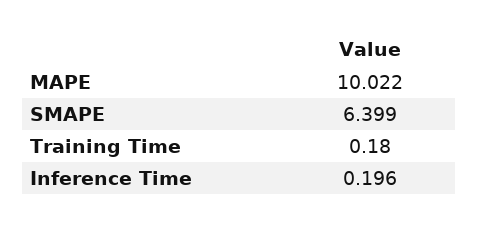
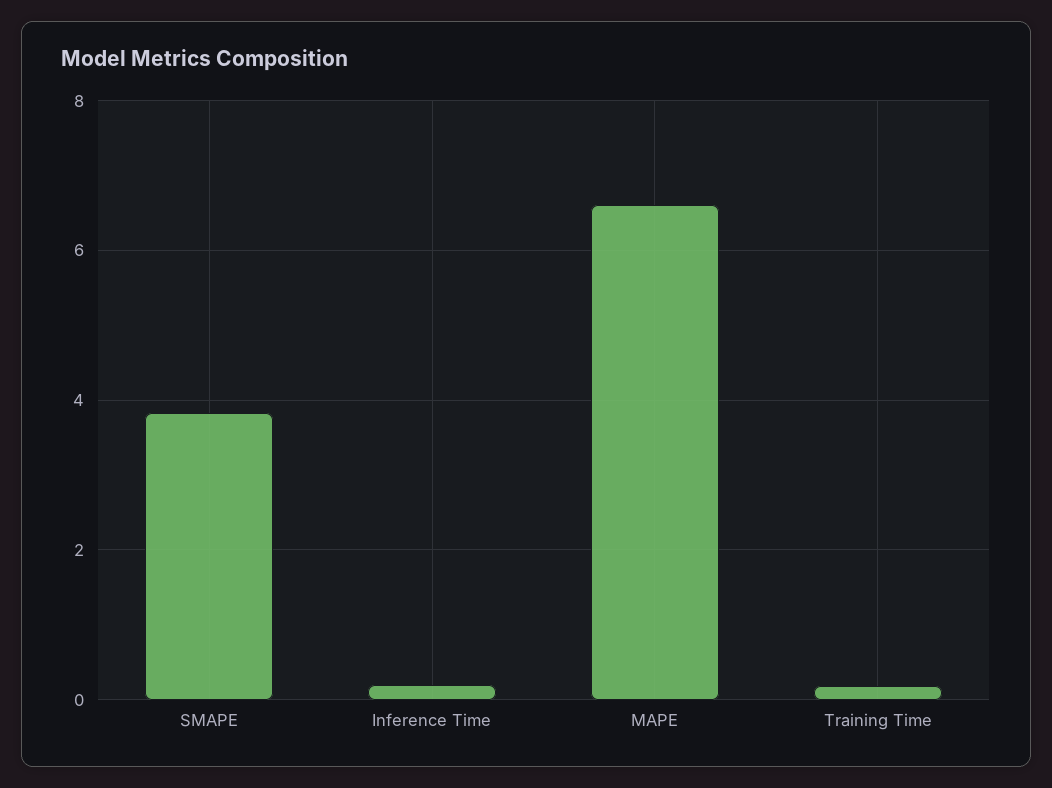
  {
-   "MAPE": 10.022,
+   "MAPE": 6.6,
-   "SMAPE": 6.399,
+   "SMAPE": 3.8,
    "Training Time": 0.18,
    "Inference Time": 0.196
  }

